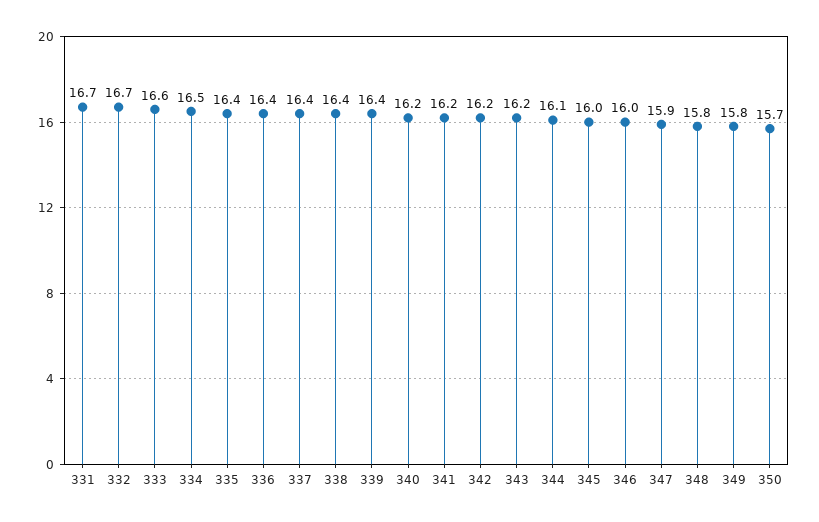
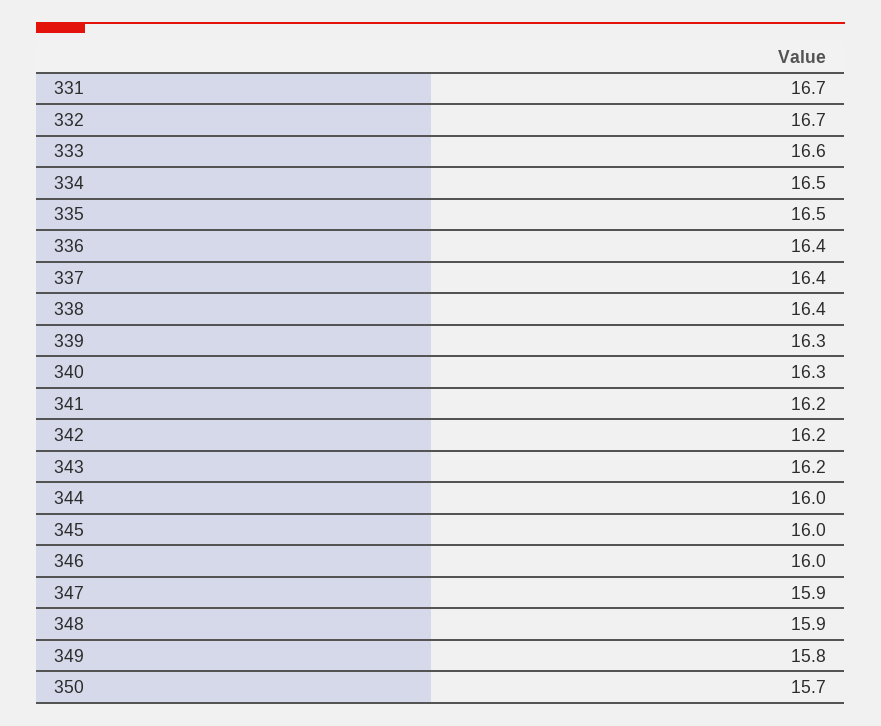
  {
    "331": 16.7,
    "332": 16.7,
    "333": 16.6,
    "334": 16.5,
-   "335": 16.4,
+   "335": 16.5,
    "336": 16.4,
    "337": 16.4,
    "338": 16.4,
-   "339": 16.4,
+   "339": 16.3,
-   "340": 16.2,
+   "340": 16.3,
    "341": 16.2,
    "342": 16.2,
    "343": 16.2,
-   "344": 16.1,
+   "344": 16,
    "345": 16,
    "346": 16,
    "347": 15.9,
-   "348": 15.8,
+   "348": 15.9,
    "349": 15.8,
    "350": 15.7
  }

